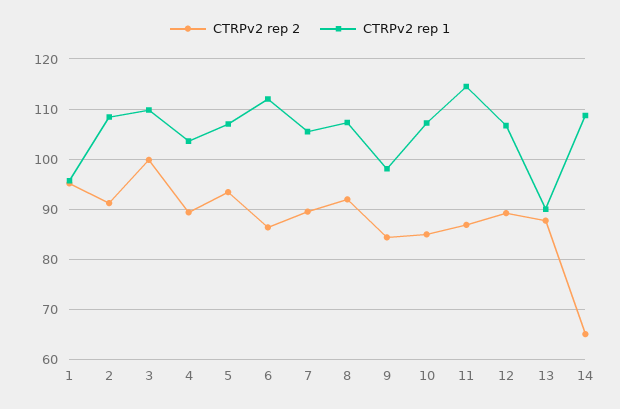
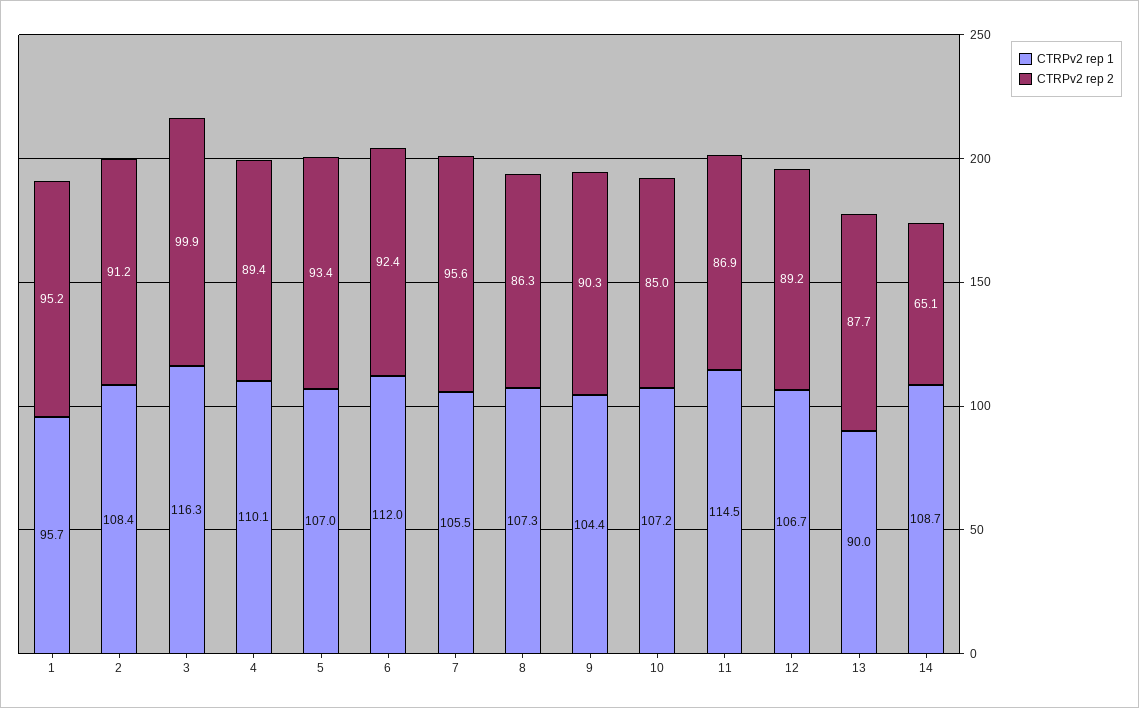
  {
    "CTRPv2 rep 2": {
      "1": 95.2,
      "2": 91.2,
      "3": 99.9,
      "4": 89.4,
      "5": 93.4,
-     "6": 86,
+     "6": 92.4,
-     "7": 90,
+     "7": 95.6,
-     "8": 92,
+     "8": 86.3,
-     "9": 84,
+     "9": 90.3,
      "10": 85,
      "11": 86.9,
      "12": 89.2,
      "13": 87.7,
      "14": 65.1
    },
    "CTRPv2 rep 1": {
      "1": 95.7,
      "2": 108.4,
-     "3": 110,
+     "3": 116.3,
-     "4": 104,
+     "4": 110.1,
      "5": 107,
      "6": 112,
      "7": 105.5,
      "8": 107.3,
-     "9": 98,
+     "9": 104.4,
      "10": 107.2,
      "11": 114.5,
      "12": 106.7,
      "13": 90,
      "14": 108.7
    }
  }

